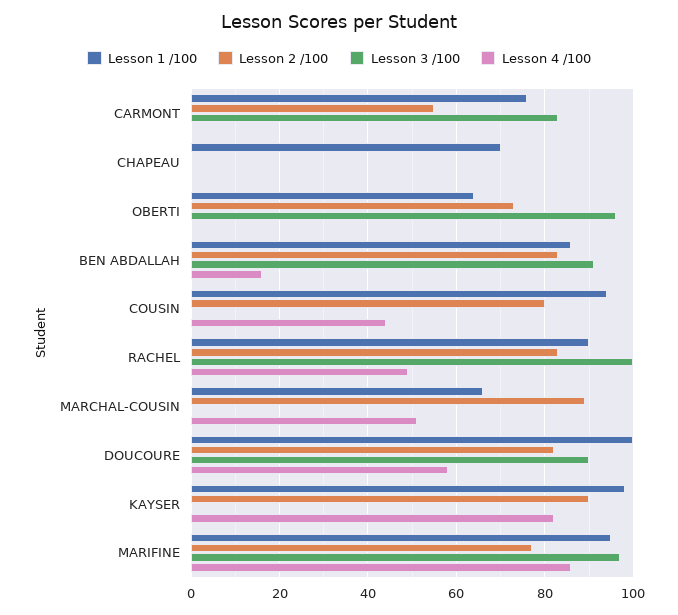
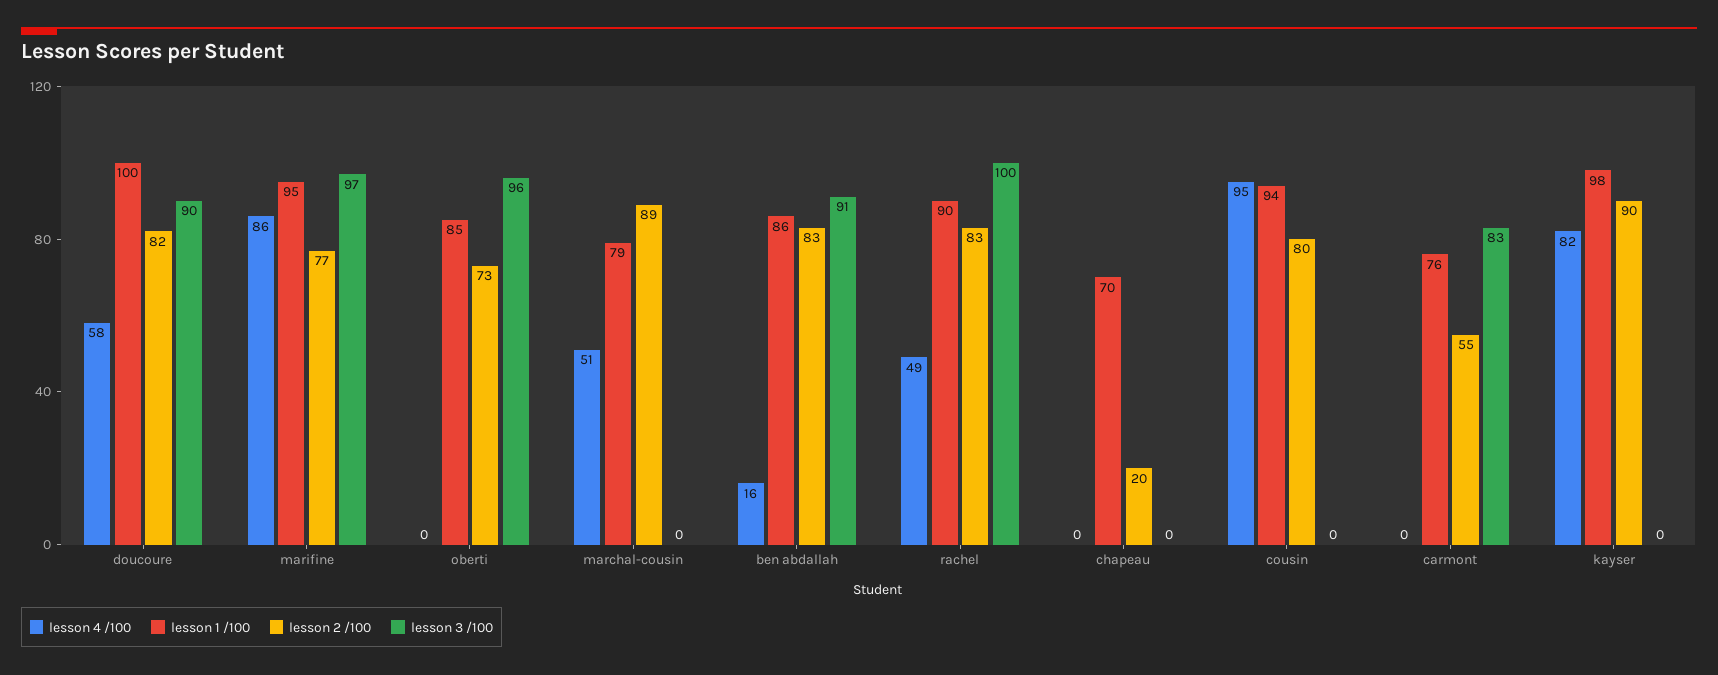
  {
    "Lesson 1 /100": {
      "CARMONT": 76,
      "CHAPEAU": 70,
-     "OBERTI": 65,
+     "OBERTI": 85,
      "BEN ABDALLAH": 86,
      "COUSIN": 94,
      "RACHEL": 90,
-     "MARCHAL-COUSIN": 65,
+     "MARCHAL-COUSIN": 79,
      "DOUCOURE": 100,
      "KAYSER": 98,
      "MARIFINE": 95
    },
    "Lesson 2 /100": {
      "CARMONT": 55,
-     "CHAPEAU": 0,
+     "CHAPEAU": 20,
      "OBERTI": 73,
      "BEN ABDALLAH": 83,
      "COUSIN": 80,
      "RACHEL": 83,
      "MARCHAL-COUSIN": 89,
      "DOUCOURE": 82,
      "KAYSER": 90,
      "MARIFINE": 77
    },
    "Lesson 3 /100": {
      "CARMONT": 83,
      "CHAPEAU": 0,
      "OBERTI": 96,
      "BEN ABDALLAH": 91,
      "COUSIN": 0,
      "RACHEL": 100,
      "MARCHAL-COUSIN": 0,
      "DOUCOURE": 90,
      "KAYSER": 0,
      "MARIFINE": 97
    },
    "Lesson 4 /100": {
      "CARMONT": 0,
      "CHAPEAU": 0,
      "OBERTI": 0,
      "BEN ABDALLAH": 16,
-     "COUSIN": 45,
+     "COUSIN": 95,
      "RACHEL": 49,
      "MARCHAL-COUSIN": 51,
      "DOUCOURE": 58,
      "KAYSER": 82,
      "MARIFINE": 86
    }
  }

